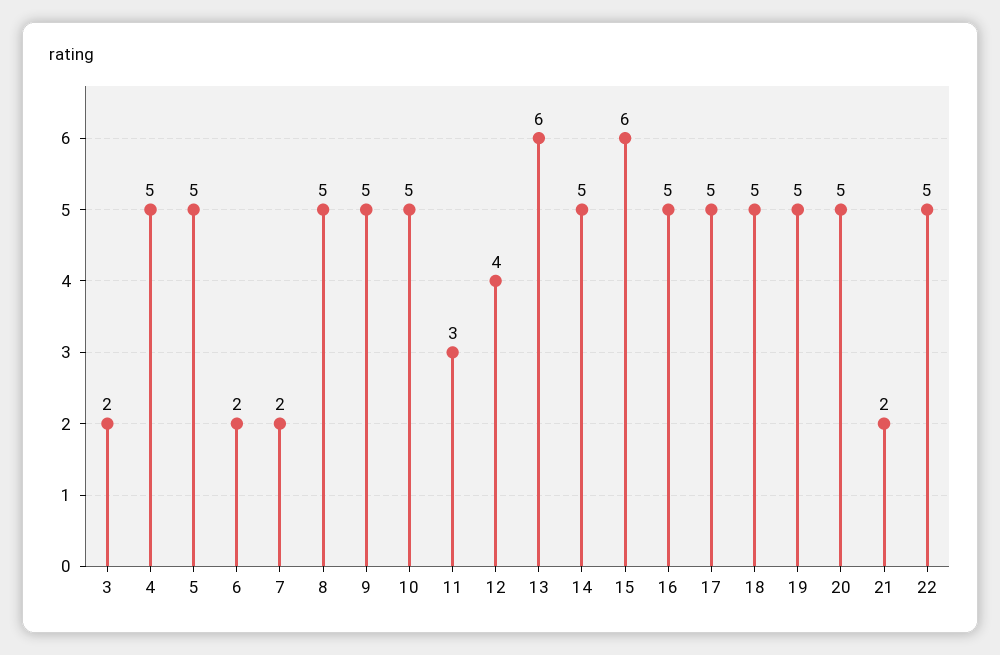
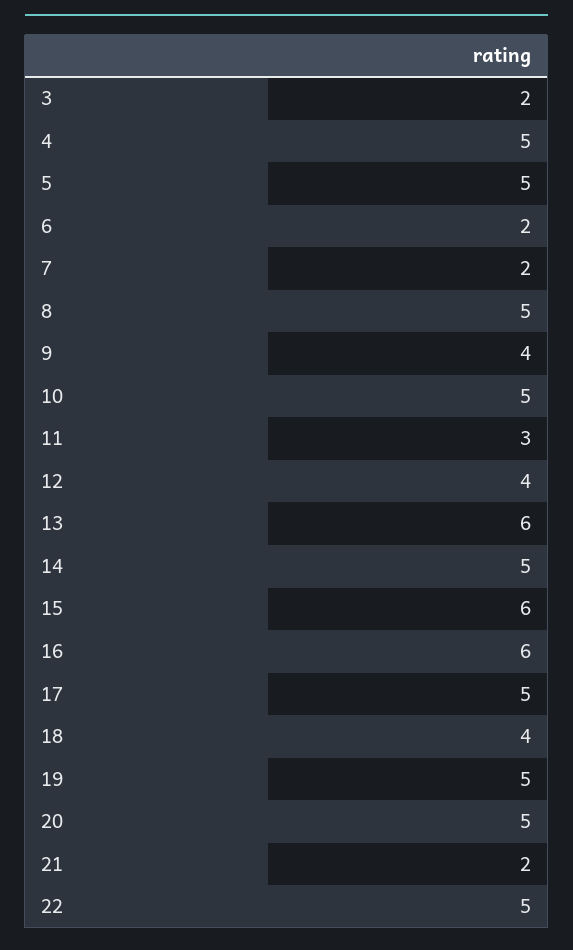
  {
    "3": 2,
    "4": 5,
    "5": 5,
    "6": 2,
    "7": 2,
    "8": 5,
-   "9": 5,
+   "9": 4,
    "10": 5,
    "11": 3,
    "12": 4,
    "13": 6,
    "14": 5,
    "15": 6,
-   "16": 5,
+   "16": 6,
    "17": 5,
-   "18": 5,
+   "18": 4,
    "19": 5,
    "20": 5,
    "21": 2,
    "22": 5
  }

